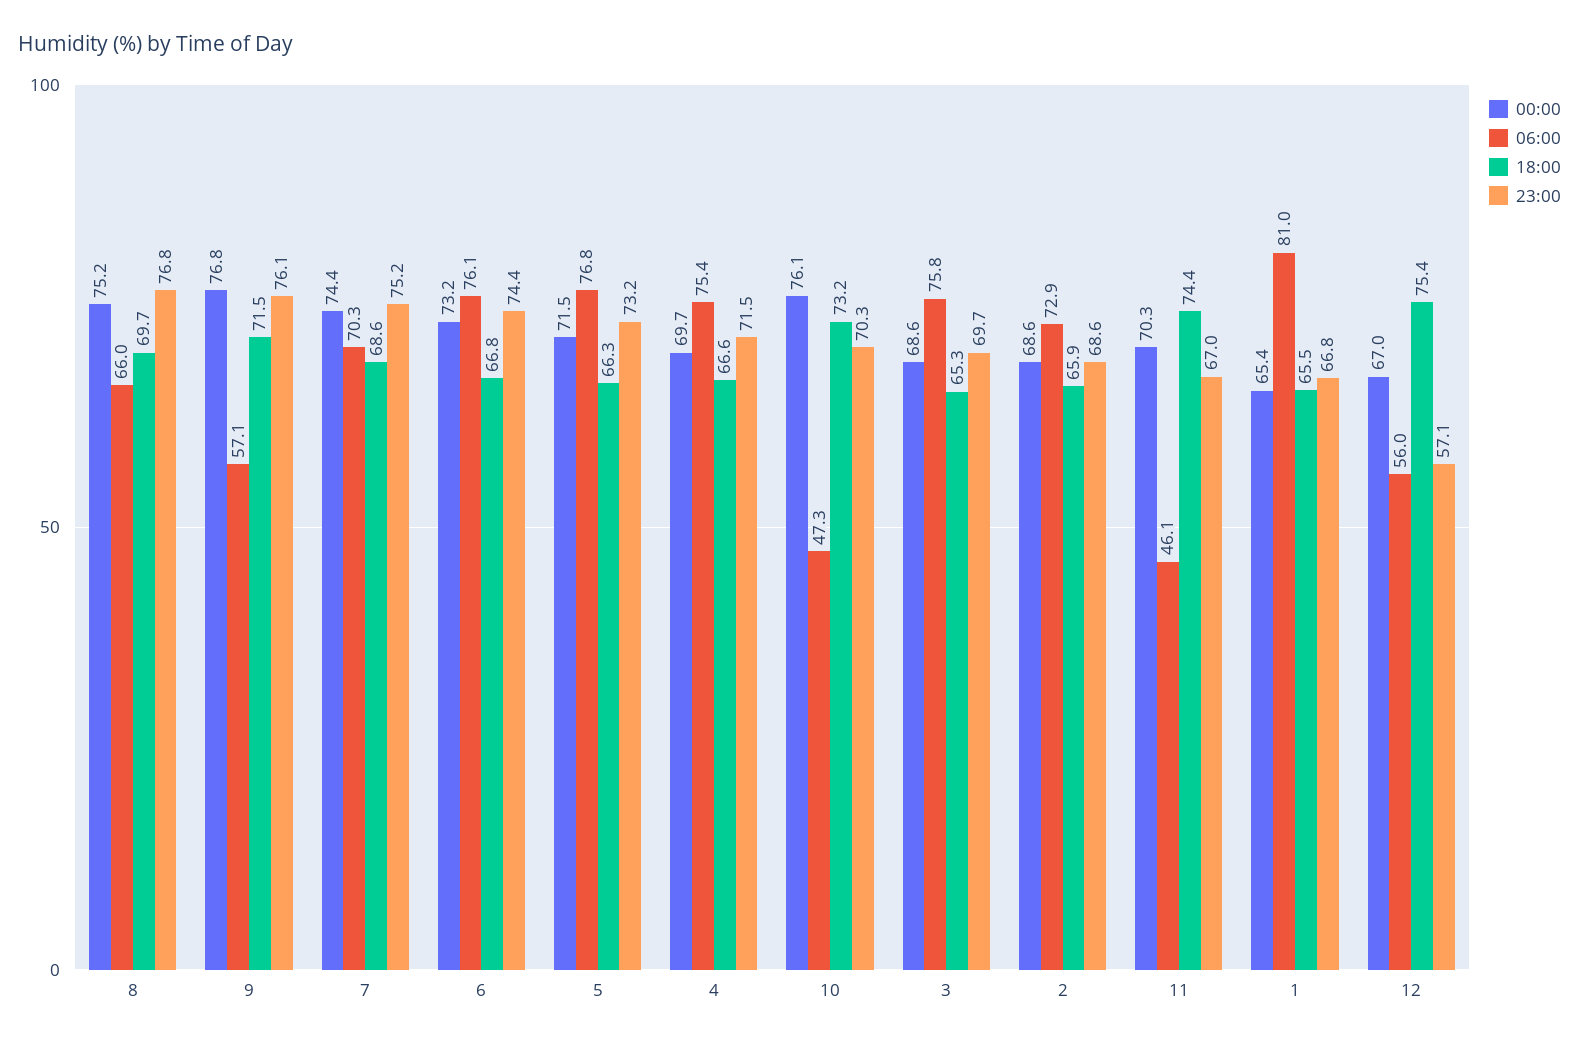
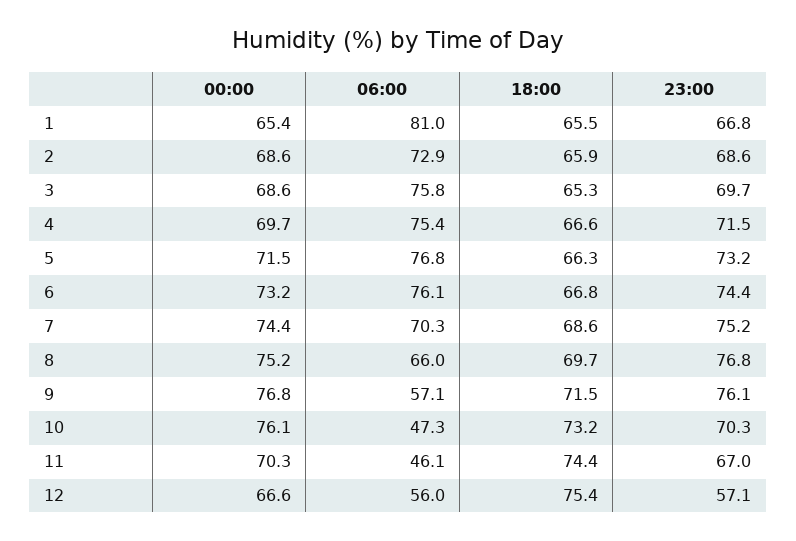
  {
    "00:00": {
      "8": 75.2,
      "9": 76.8,
      "7": 74.4,
      "6": 73.2,
      "5": 71.5,
      "4": 69.7,
      "10": 76.1,
      "3": 68.6,
      "2": 68.6,
      "11": 70.3,
      "1": 65.4,
-     "12": 67
+     "12": 66.6
    },
    "06:00": {
      "8": 66,
      "9": 57.1,
      "7": 70.3,
      "6": 76.1,
      "5": 76.8,
      "4": 75.4,
      "10": 47.3,
      "3": 75.8,
      "2": 72.9,
      "11": 46.1,
      "1": 81,
      "12": 56
    },
    "18:00": {
      "8": 69.7,
      "9": 71.5,
      "7": 68.6,
      "6": 66.8,
      "5": 66.3,
      "4": 66.6,
      "10": 73.2,
      "3": 65.3,
      "2": 65.9,
      "11": 74.4,
      "1": 65.5,
      "12": 75.4
    },
    "23:00": {
      "8": 76.8,
      "9": 76.1,
      "7": 75.2,
      "6": 74.4,
      "5": 73.2,
      "4": 71.5,
      "10": 70.3,
      "3": 69.7,
      "2": 68.6,
      "11": 67,
      "1": 66.8,
      "12": 57.1
    }
  }

